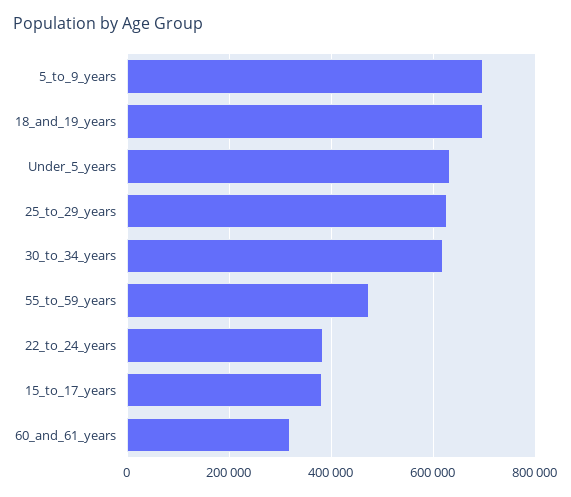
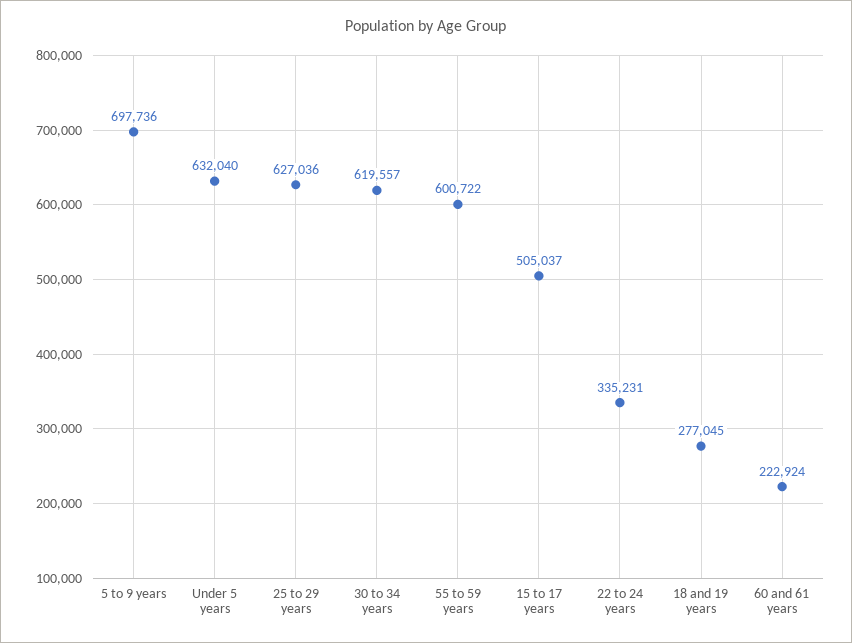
  {
    "5_to_9_years": 697736,
-   "18_and_19_years": 700000,
+   "18_and_19_years": 277045,
    "Under_5_years": 632040,
    "25_to_29_years": 627036,
    "30_to_34_years": 619557,
-   "55_to_59_years": 480000,
+   "55_to_59_years": 600722,
-   "22_to_24_years": 380000,
+   "22_to_24_years": 335231,
-   "15_to_17_years": 380000,
+   "15_to_17_years": 505037,
-   "60_and_61_years": 320000
+   "60_and_61_years": 222924
  }

